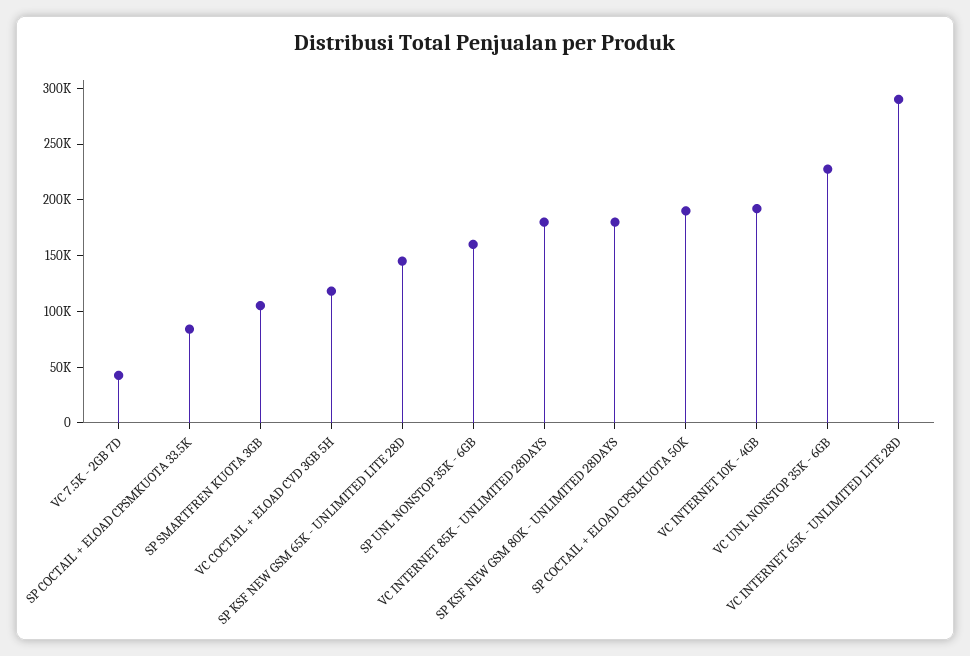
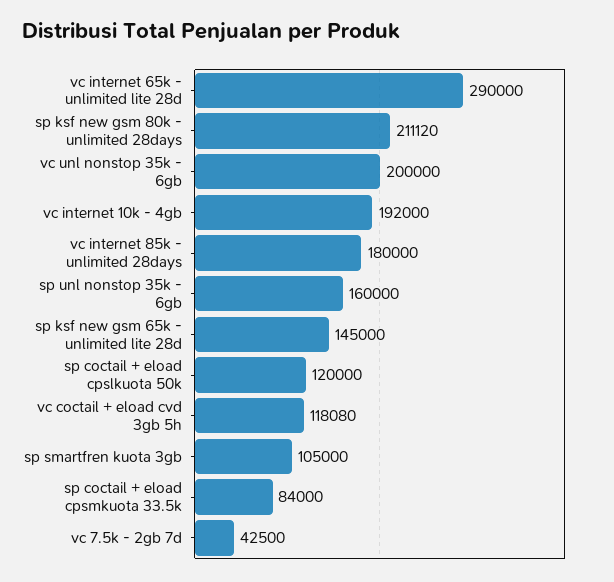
  {
    "VC 7.5K - 2GB 7D": 42500,
    "SP COCTAIL + ELOAD CPSMKUOTA 33.5K": 84000,
    "SP SMARTFREN KUOTA 3GB": 105000,
    "VC COCTAIL + ELOAD CVD 3GB 5H": 118080,
    "SP KSF NEW GSM 65K - UNLIMITED LITE 28D": 145000,
    "SP UNL NONSTOP 35K - 6GB": 160000,
    "VC INTERNET 85K - UNLIMITED 28DAYS": 180000,
-   "SP KSF NEW GSM 80K - UNLIMITED 28DAYS": 180000,
+   "SP KSF NEW GSM 80K - UNLIMITED 28DAYS": 211120,
-   "SP COCTAIL + ELOAD CPSLKUOTA 50K": 190000,
+   "SP COCTAIL + ELOAD CPSLKUOTA 50K": 120000,
    "VC INTERNET 10K - 4GB": 192000,
-   "VC UNL NONSTOP 35K - 6GB": 230000,
+   "VC UNL NONSTOP 35K - 6GB": 200000,
    "VC INTERNET 65K - UNLIMITED LITE 28D": 290000
  }

